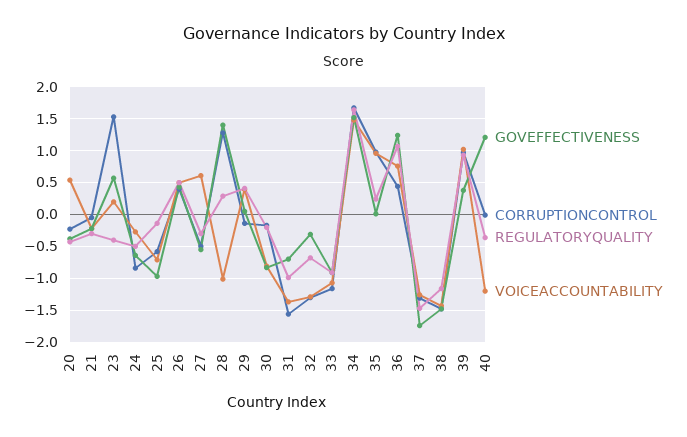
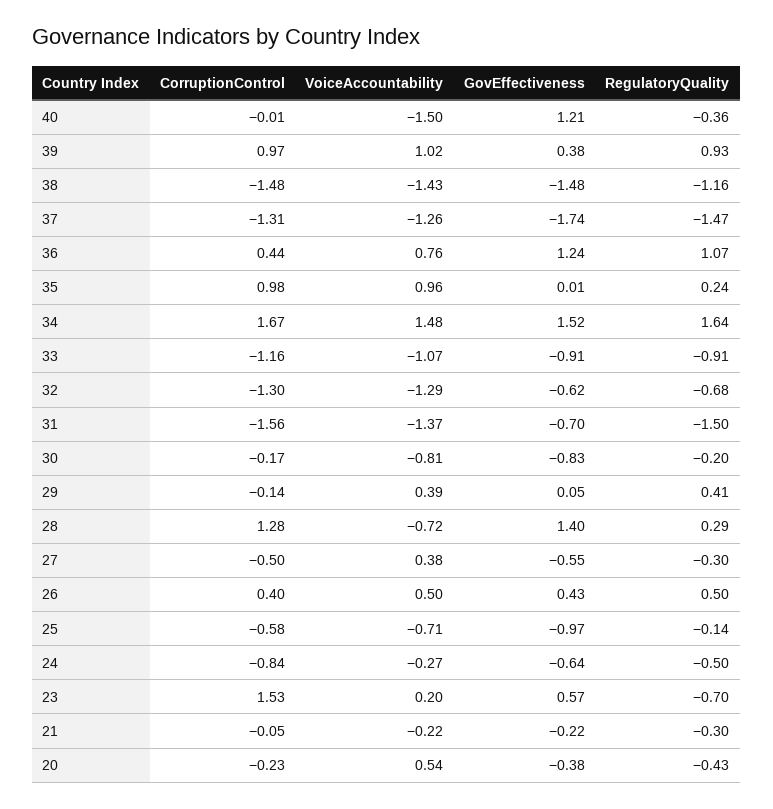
  {
    "GOVEFFECTIVENESS": {
      "20": -0.38,
      "21": -0.22,
      "23": 0.57,
      "24": -0.64,
      "25": -0.97,
      "26": 0.43,
      "27": -0.55,
      "28": 1.4,
      "29": 0.05,
      "30": -0.83,
      "31": -0.7,
-     "32": -0.3,
+     "32": -0.62,
      "33": -0.91,
      "34": 1.52,
      "35": 0.01,
      "36": 1.24,
      "37": -1.74,
      "38": -1.48,
      "39": 0.38,
      "40": 1.21
    },
    "CORRUPTIONCONTROL": {
      "20": -0.23,
      "21": -0.05,
      "23": 1.53,
      "24": -0.84,
      "25": -0.58,
      "26": 0.4,
      "27": -0.5,
      "28": 1.28,
      "29": -0.14,
      "30": -0.17,
      "31": -1.56,
      "32": -1.3,
      "33": -1.16,
      "34": 1.67,
      "35": 0.98,
      "36": 0.44,
      "37": -1.31,
      "38": -1.48,
      "39": 0.97,
      "40": -0.01
    },
    "REGULATORYQUALITY": {
      "20": -0.43,
      "21": -0.3,
-     "23": -0.4,
+     "23": -0.7,
      "24": -0.5,
      "25": -0.14,
      "26": 0.5,
      "27": -0.3,
      "28": 0.29,
      "29": 0.41,
      "30": -0.2,
-     "31": -1,
+     "31": -1.5,
      "32": -0.68,
      "33": -0.91,
      "34": 1.64,
      "35": 0.24,
      "36": 1.07,
      "37": -1.47,
      "38": -1.16,
      "39": 0.93,
      "40": -0.36
    },
    "VOICEACCOUNTABILITY": {
      "20": 0.54,
      "21": -0.22,
      "23": 0.2,
      "24": -0.27,
      "25": -0.71,
      "26": 0.5,
-     "27": 0.6,
+     "27": 0.38,
-     "28": -1,
+     "28": -0.72,
      "29": 0.39,
      "30": -0.81,
      "31": -1.37,
      "32": -1.29,
      "33": -1.07,
      "34": 1.48,
      "35": 0.96,
      "36": 0.76,
      "37": -1.26,
      "38": -1.43,
      "39": 1.02,
-     "40": -1.2
+     "40": -1.5
    }
  }

